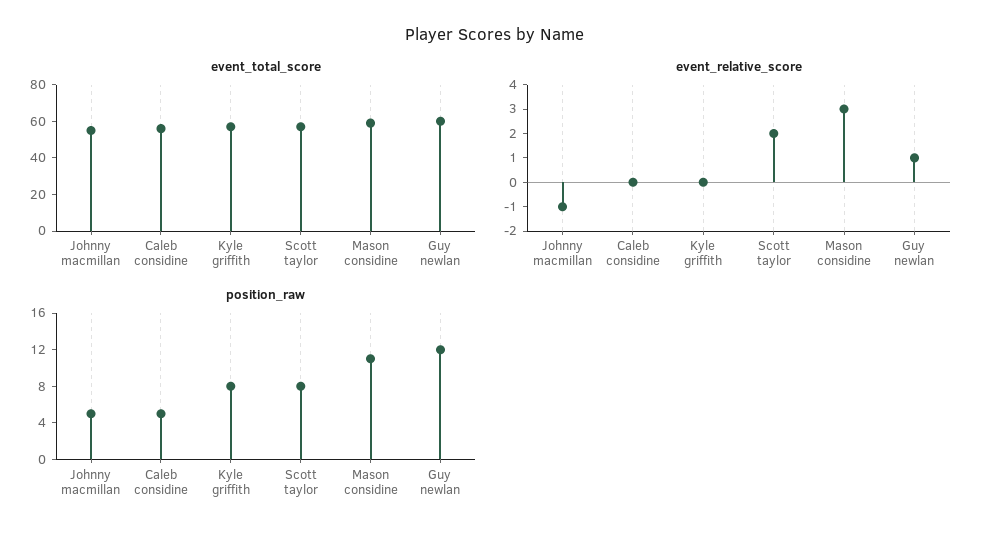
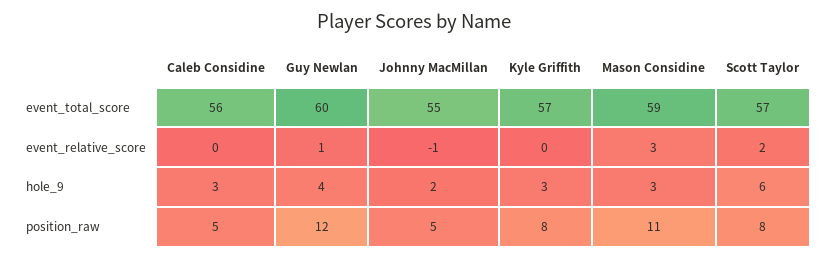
  {
    "event_total_score": {
      "Johnny macmillan": 55,
      "Caleb considine": 56,
      "Kyle griffith": 57,
      "Scott taylor": 57,
      "Mason considine": 59,
      "Guy newlan": 60
    },
    "event_relative_score": {
      "Johnny macmillan": -1,
      "Caleb considine": 0,
      "Kyle griffith": 0,
      "Scott taylor": 2,
      "Mason considine": 3,
      "Guy newlan": 1
    },
    "position_raw": {
      "Johnny macmillan": 5,
      "Caleb considine": 5,
      "Kyle griffith": 8,
      "Scott taylor": 8,
      "Mason considine": 11,
      "Guy newlan": 12
-   }
+   },
+   "hole_9": {
+     "Caleb considine": 3,
+     "Guy newlan": 4,
+     "Johnny macmillan": 2,
+     "Kyle griffith": 3,
+     "Mason considine": 3,
+     "Scott taylor": 6
+   }
  }

